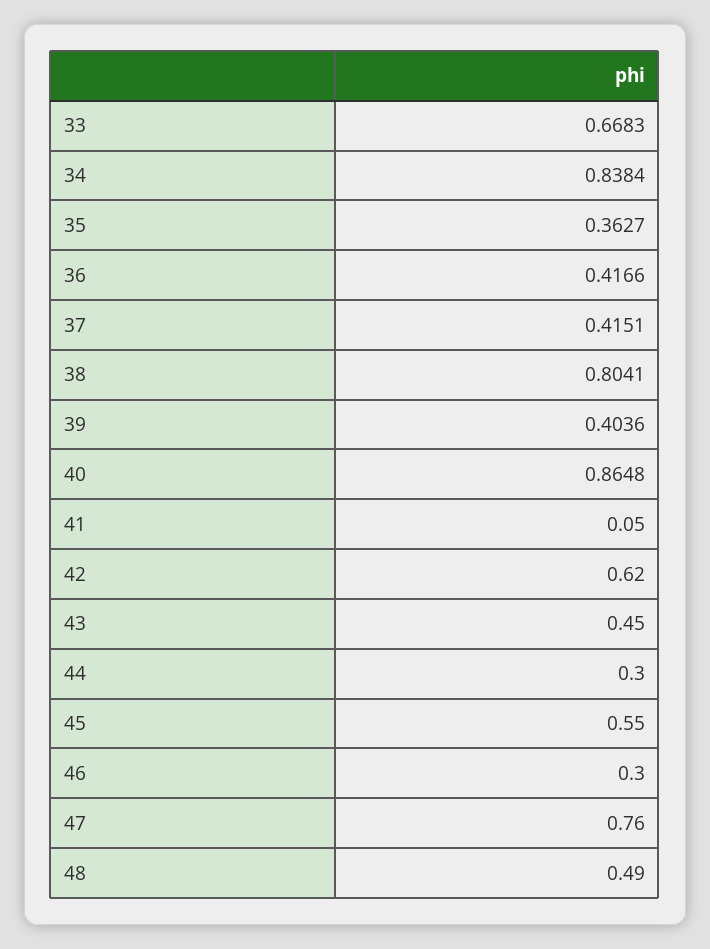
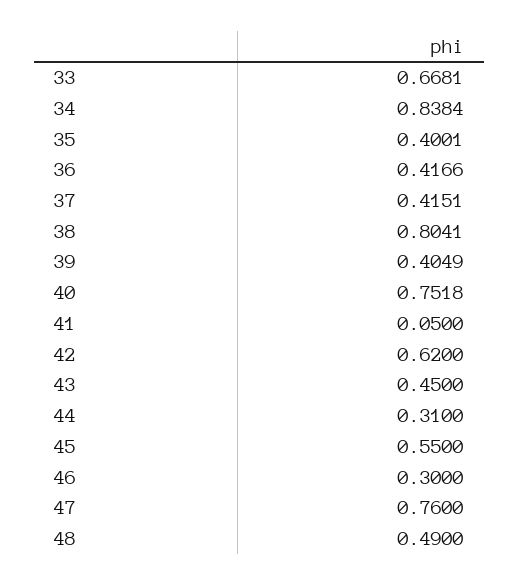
  {
-   "33": 0.6683,
+   "33": 0.6681,
    "34": 0.8384,
-   "35": 0.3627,
+   "35": 0.4001,
    "36": 0.4166,
    "37": 0.4151,
    "38": 0.8041,
-   "39": 0.4036,
+   "39": 0.4049,
-   "40": 0.8648,
+   "40": 0.7518,
    "41": 0.05,
    "42": 0.62,
    "43": 0.45,
-   "44": 0.3,
+   "44": 0.31,
    "45": 0.55,
    "46": 0.3,
    "47": 0.76,
    "48": 0.49
  }

